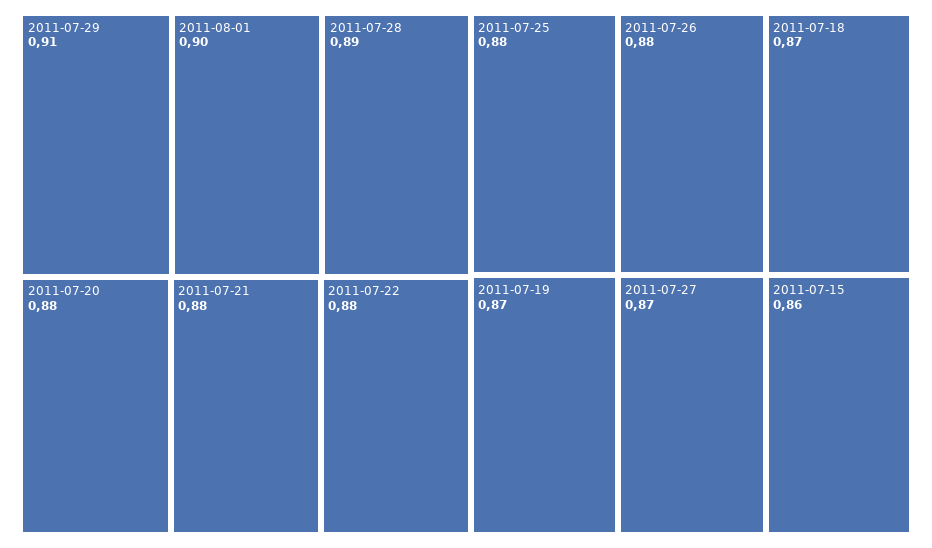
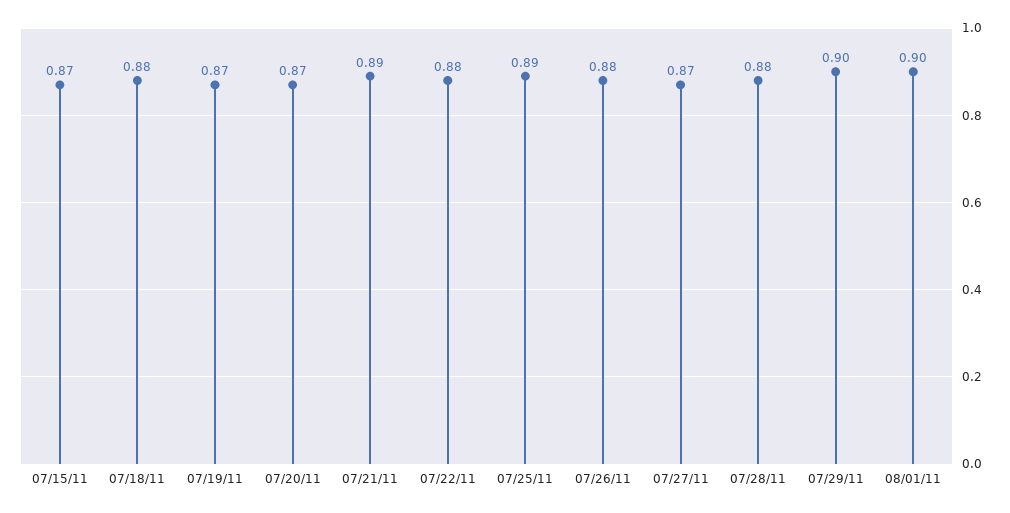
  {
-   "2011-07-29": 0.91,
+   "2011-07-29": 0.9,
    "2011-08-01": 0.9,
-   "2011-07-28": 0.89,
+   "2011-07-28": 0.88,
-   "2011-07-20": 0.88,
+   "2011-07-20": 0.87,
-   "2011-07-21": 0.88,
+   "2011-07-21": 0.89,
    "2011-07-22": 0.88,
-   "2011-07-25": 0.88,
+   "2011-07-25": 0.89,
    "2011-07-26": 0.88,
-   "2011-07-18": 0.87,
+   "2011-07-18": 0.88,
    "2011-07-19": 0.87,
    "2011-07-27": 0.87,
-   "2011-07-15": 0.86
+   "2011-07-15": 0.87
  }

